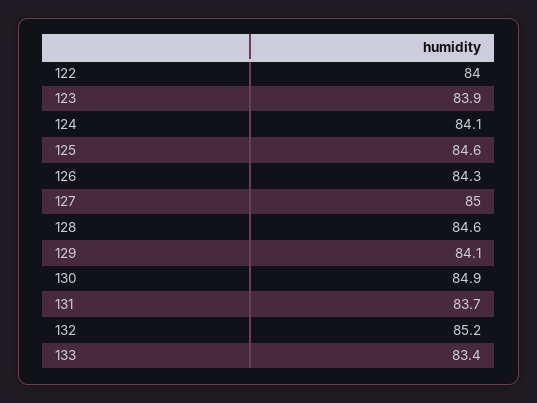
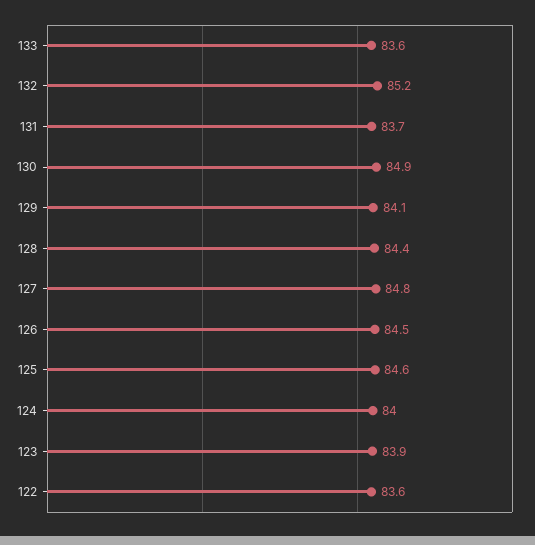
  {
-   "122": 84,
+   "122": 83.6,
    "123": 83.9,
-   "124": 84.1,
+   "124": 84,
    "125": 84.6,
-   "126": 84.3,
+   "126": 84.5,
-   "127": 85,
+   "127": 84.8,
-   "128": 84.6,
+   "128": 84.4,
    "129": 84.1,
    "130": 84.9,
    "131": 83.7,
    "132": 85.2,
-   "133": 83.4
+   "133": 83.6
  }

